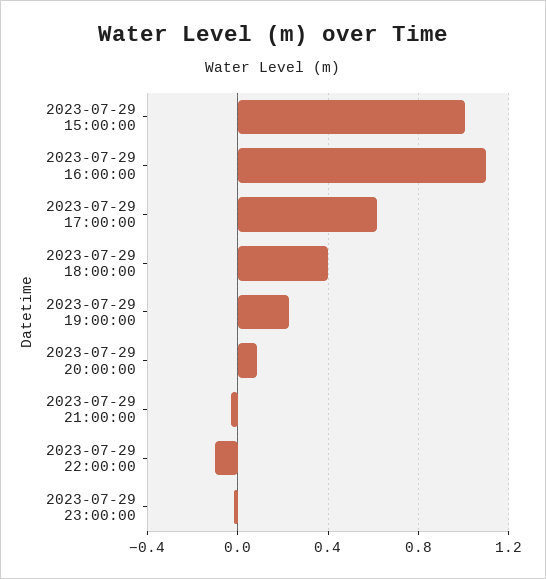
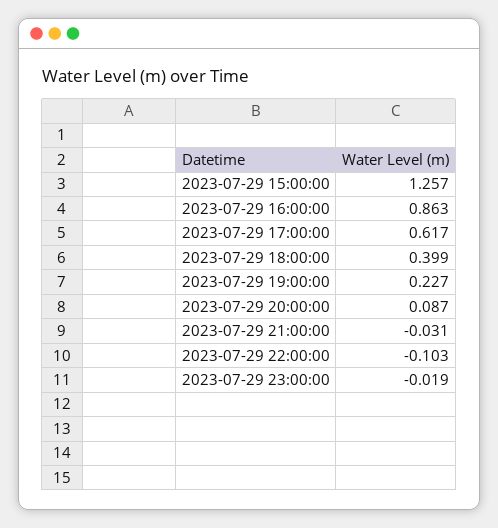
  {
-   "2023-07-29 15:00:00": 1,
+   "2023-07-29 15:00:00": 1.257,
-   "2023-07-29 16:00:00": 1.1,
+   "2023-07-29 16:00:00": 0.863,
    "2023-07-29 17:00:00": 0.617,
    "2023-07-29 18:00:00": 0.399,
    "2023-07-29 19:00:00": 0.227,
    "2023-07-29 20:00:00": 0.087,
    "2023-07-29 21:00:00": -0.031,
    "2023-07-29 22:00:00": -0.103,
    "2023-07-29 23:00:00": -0.019
  }

